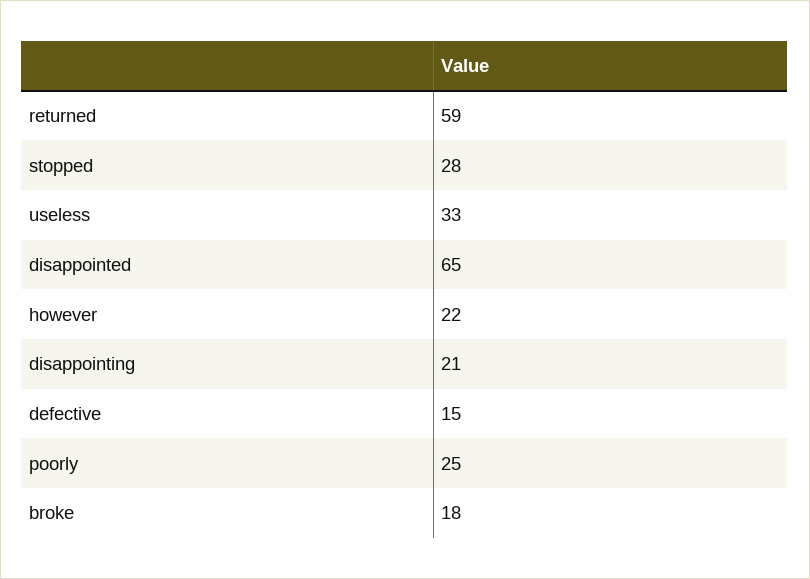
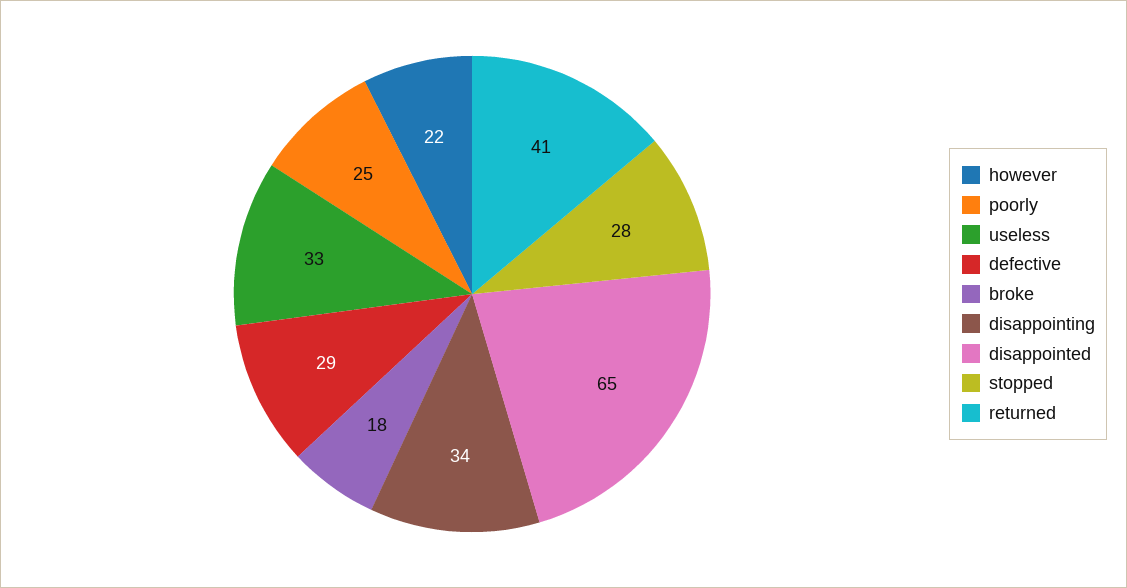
  {
-   "returned": 59,
+   "returned": 41,
    "stopped": 28,
    "useless": 33,
    "disappointed": 65,
    "however": 22,
-   "disappointing": 21,
+   "disappointing": 34,
-   "defective": 15,
+   "defective": 29,
    "poorly": 25,
    "broke": 18
  }

